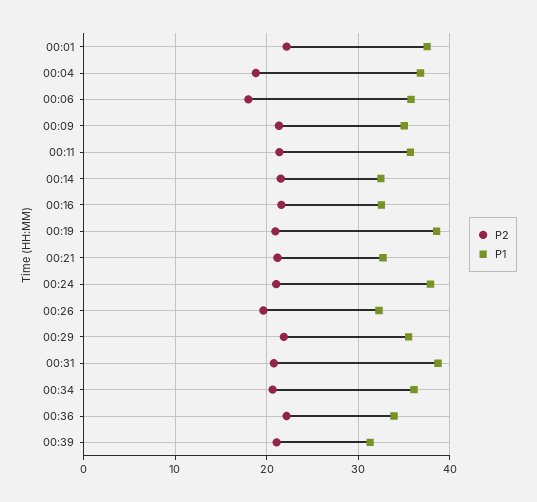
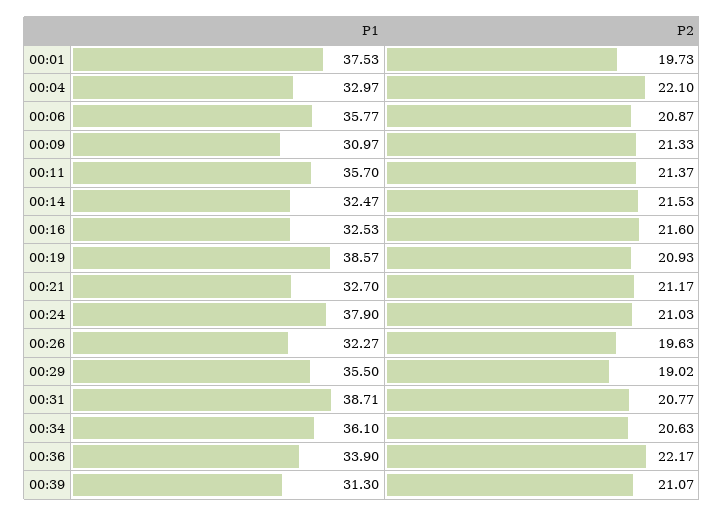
  {
    "P2": {
-     "00:01": 22,
+     "00:01": 19.73,
-     "00:04": 19,
+     "00:04": 22.1,
-     "00:06": 18,
+     "00:06": 20.87,
      "00:09": 21.33,
      "00:11": 21.37,
      "00:14": 21.53,
      "00:16": 21.6,
      "00:19": 20.93,
      "00:21": 21.17,
      "00:24": 21.03,
      "00:26": 19.63,
-     "00:29": 22,
+     "00:29": 19.02,
      "00:31": 20.77,
      "00:34": 20.63,
      "00:36": 22.17,
      "00:39": 21.07
    },
    "P1": {
      "00:01": 37.53,
-     "00:04": 37,
+     "00:04": 32.97,
      "00:06": 35.77,
-     "00:09": 35,
+     "00:09": 30.97,
      "00:11": 35.7,
      "00:14": 32.47,
      "00:16": 32.53,
      "00:19": 38.57,
      "00:21": 32.7,
      "00:24": 37.9,
      "00:26": 32.27,
      "00:29": 35.5,
      "00:31": 38.71,
      "00:34": 36.1,
      "00:36": 33.9,
      "00:39": 31.3
    }
  }

